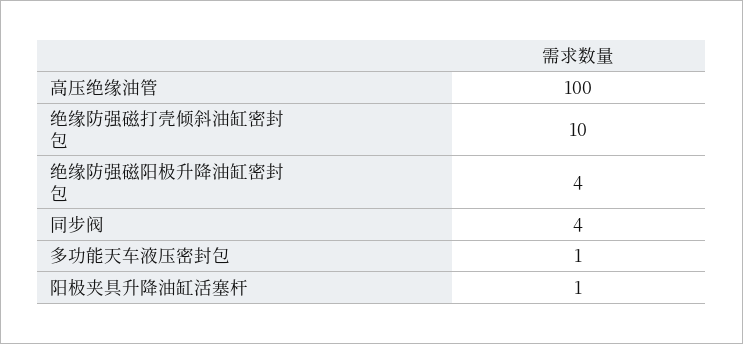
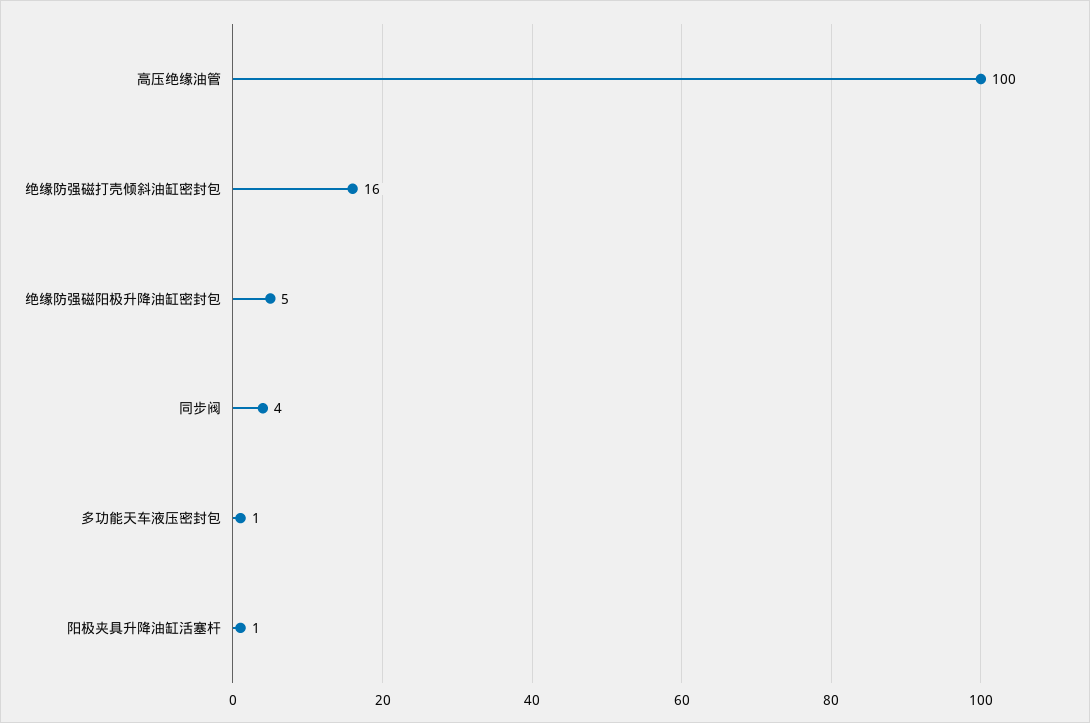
  {
    "高压绝缘油管": 100,
-   "绝缘防强磁打壳倾斜油缸密封包": 10,
+   "绝缘防强磁打壳倾斜油缸密封包": 16,
-   "绝缘防强磁阳极升降油缸密封包": 4,
+   "绝缘防强磁阳极升降油缸密封包": 5,
    "同步阀": 4,
    "多功能天车液压密封包": 1,
    "阳极夹具升降油缸活塞杆": 1
  }

